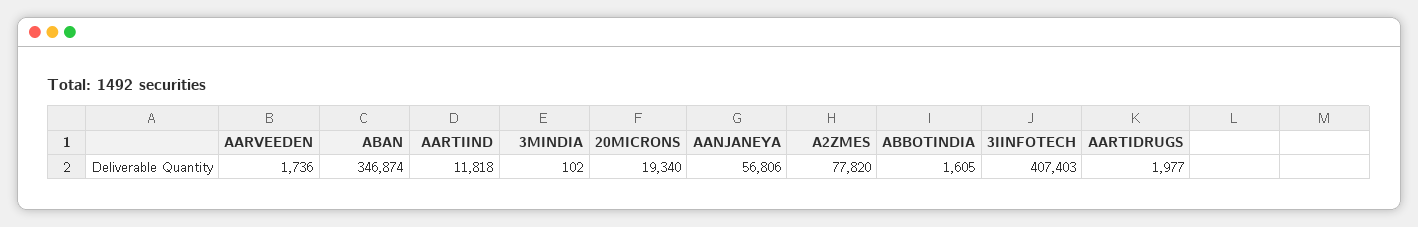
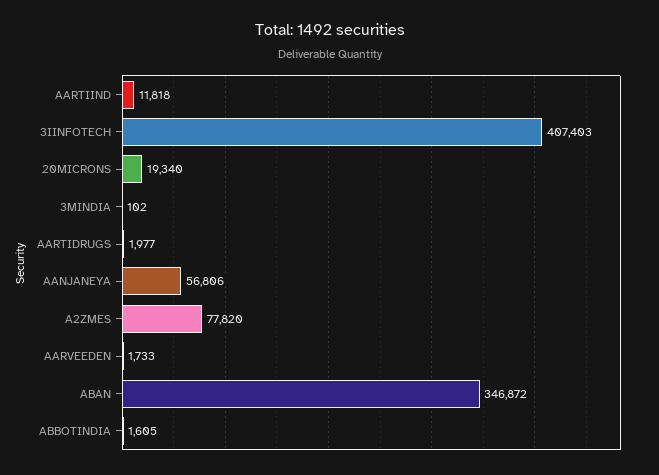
  {
-   "AARVEEDEN": 1736,
+   "AARVEEDEN": 1733,
-   "ABAN": 346874,
+   "ABAN": 346872,
    "AARTIIND": 11818,
    "3MINDIA": 102,
    "20MICRONS": 19340,
    "AANJANEYA": 56806,
    "A2ZMES": 77820,
    "ABBOTINDIA": 1605,
    "3IINFOTECH": 407403,
    "AARTIDRUGS": 1977
  }

